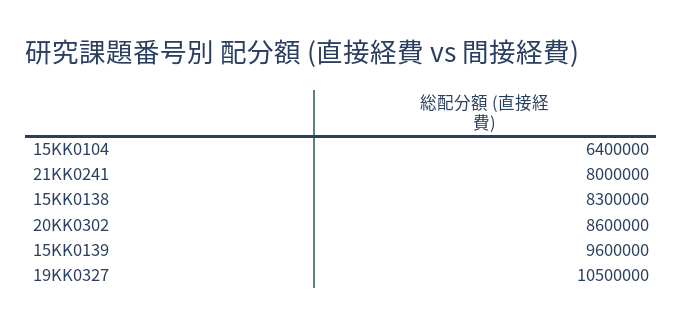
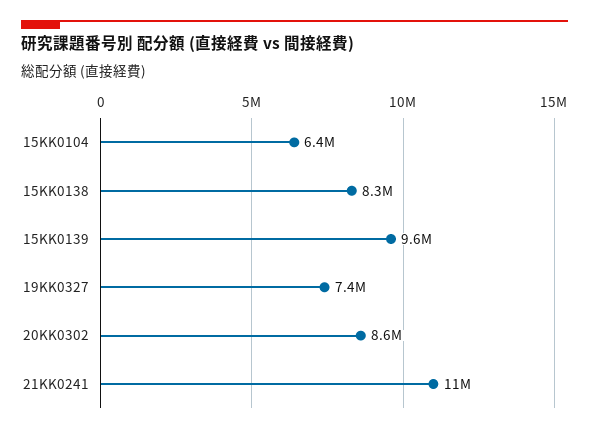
  {
    "15KK0104": 6400000,
-   "21KK0241": 8000000,
+   "21KK0241": 11000000,
    "15KK0138": 8300000,
    "20KK0302": 8600000,
    "15KK0139": 9600000,
-   "19KK0327": 10500000
+   "19KK0327": 7400000
  }

